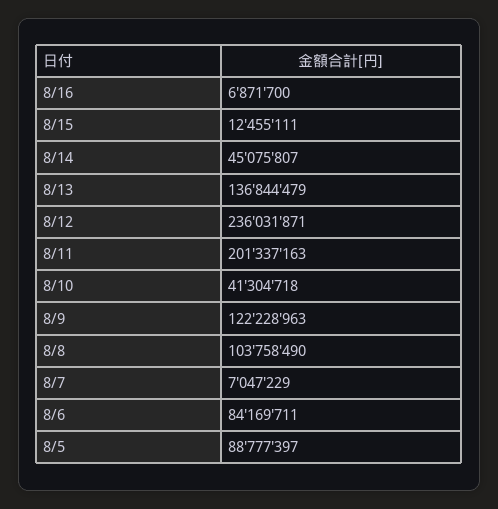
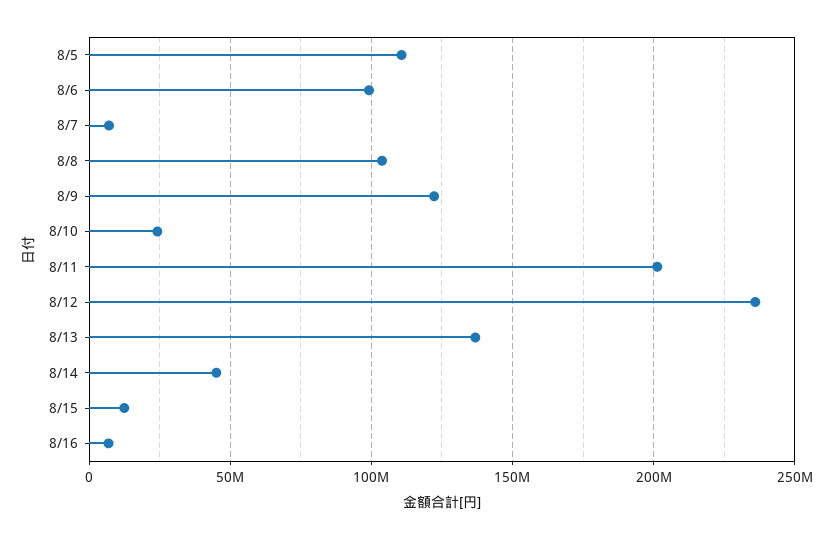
  {
    "8/16": 6871700,
    "8/15": 12455111,
    "8/14": 45075807,
    "8/13": 136844479,
    "8/12": 236031871,
    "8/11": 201337163,
-   "8/10": 41304718,
+   "8/10": 25000000,
    "8/9": 122228963,
    "8/8": 103758490,
    "8/7": 7047229,
-   "8/6": 84169711,
+   "8/6": 100000000,
-   "8/5": 88777397
+   "8/5": 110000000
  }

